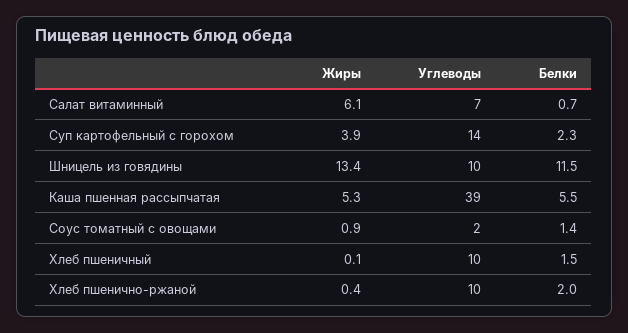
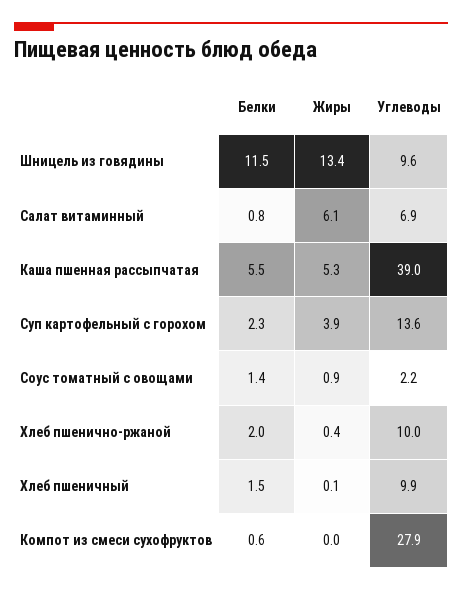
  {
    "Жиры": {
      "Салат витаминный": 6.1,
      "Суп картофельный с горохом": 3.9,
      "Шницель из говядины": 13.4,
      "Каша пшенная рассыпчатая": 5.3,
      "Соус томатный с овощами": 0.9,
      "Хлеб пшеничный": 0.1,
-     "Хлеб пшенично-ржаной": 0.4
+     "Хлеб пшенично-ржаной": 0.4,
+     "Компот из смеси сухофруктов": 0
    },
    "Углеводы": {
      "Салат витаминный": 6.9,
      "Суп картофельный с горохом": 13.6,
      "Шницель из говядины": 9.6,
      "Каша пшенная рассыпчатая": 39,
      "Соус томатный с овощами": 2.2,
      "Хлеб пшеничный": 9.9,
-     "Хлеб пшенично-ржаной": 10
+     "Хлеб пшенично-ржаной": 10,
+     "Компот из смеси сухофруктов": 27.9
    },
    "Белки": {
-     "Салат витаминный": 0.7,
+     "Салат витаминный": 0.8,
      "Суп картофельный с горохом": 2.3,
      "Шницель из говядины": 11.5,
      "Каша пшенная рассыпчатая": 5.5,
      "Соус томатный с овощами": 1.4,
      "Хлеб пшеничный": 1.5,
-     "Хлеб пшенично-ржаной": 2
+     "Хлеб пшенично-ржаной": 2,
+     "Компот из смеси сухофруктов": 0.6
    }
  }

